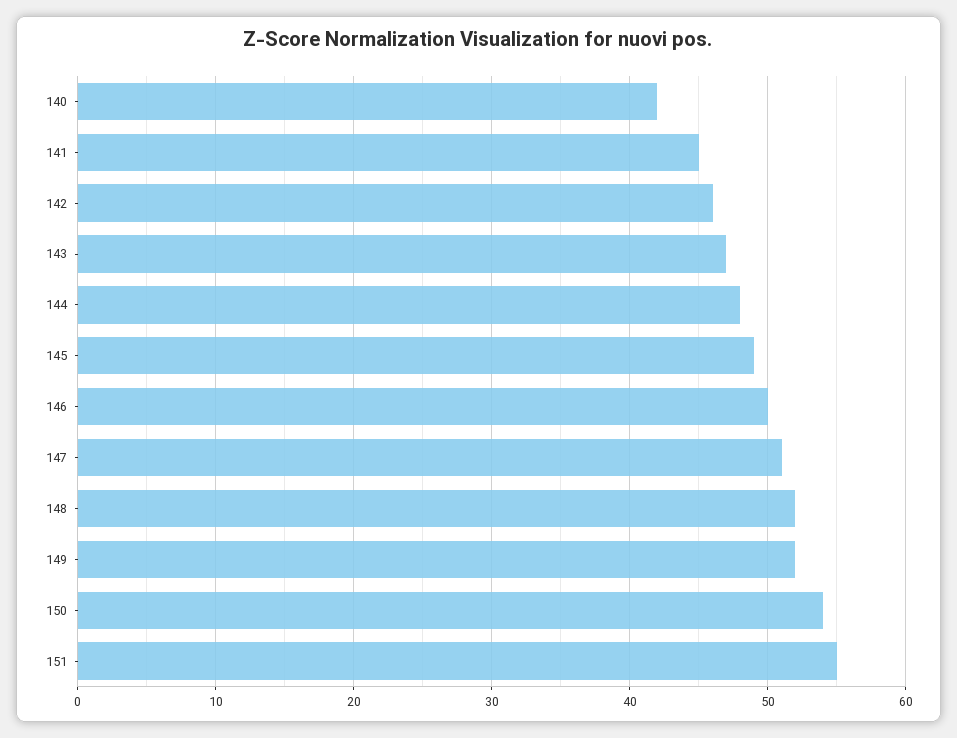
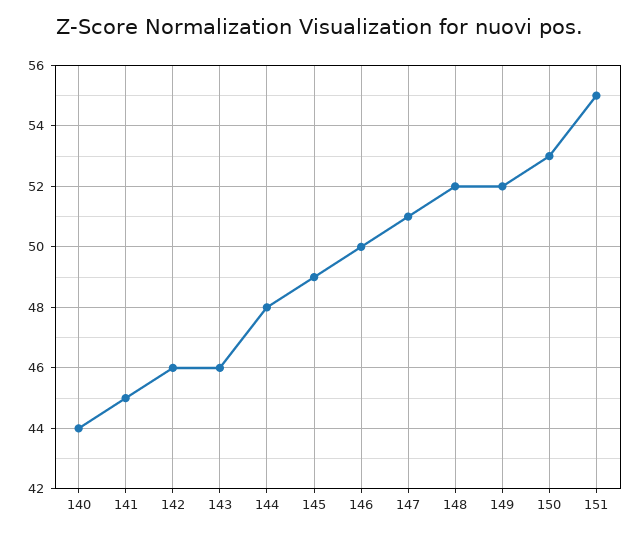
  {
-   "140": 42,
+   "140": 44,
    "141": 45,
    "142": 46,
-   "143": 47,
+   "143": 46,
    "144": 48,
    "145": 49,
    "146": 50,
    "147": 51,
    "148": 52,
    "149": 52,
-   "150": 54,
+   "150": 53,
    "151": 55
  }

